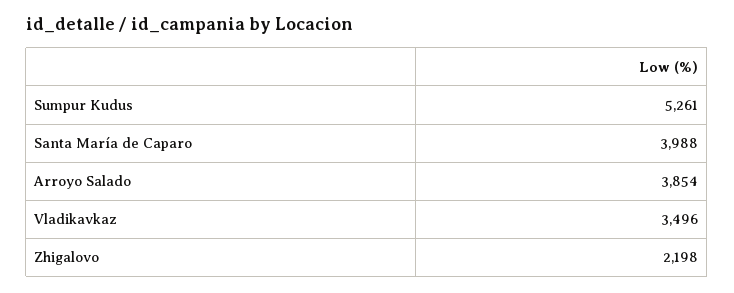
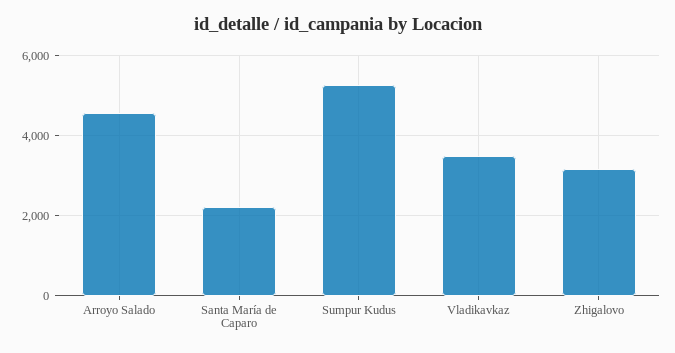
  {
    "Sumpur Kudus": 5261,
-   "Santa María de Caparo": 3988,
+   "Santa María de Caparo": 2200,
-   "Arroyo Salado": 3854,
+   "Arroyo Salado": 4600,
    "Vladikavkaz": 3496,
-   "Zhigalovo": 2198
+   "Zhigalovo": 3200
  }

